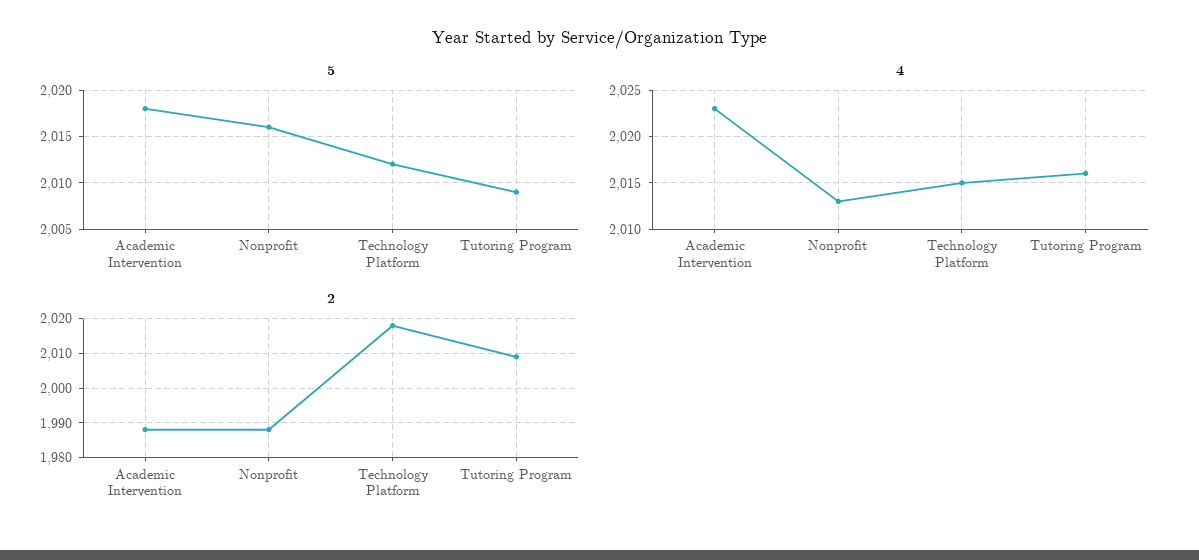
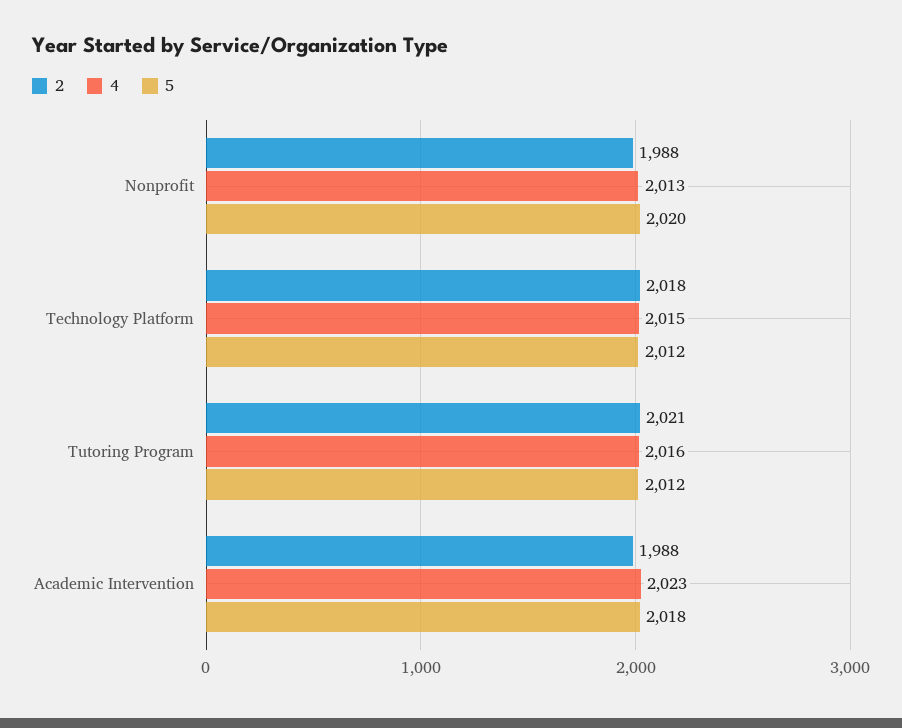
  {
    "5": {
      "Academic Intervention": 2018,
-     "Nonprofit": 2016,
+     "Nonprofit": 2020,
      "Technology Platform": 2012,
-     "Tutoring Program": 2009
+     "Tutoring Program": 2012
    },
    "4": {
      "Academic Intervention": 2023,
      "Nonprofit": 2013,
      "Technology Platform": 2015,
      "Tutoring Program": 2016
    },
    "2": {
      "Academic Intervention": 1988,
      "Nonprofit": 1988,
      "Technology Platform": 2018,
-     "Tutoring Program": 2010
+     "Tutoring Program": 2021
    }
  }

